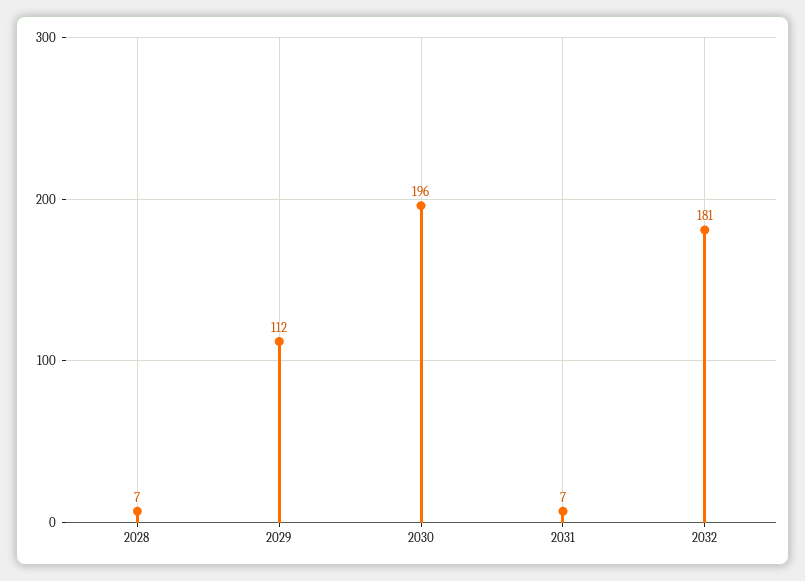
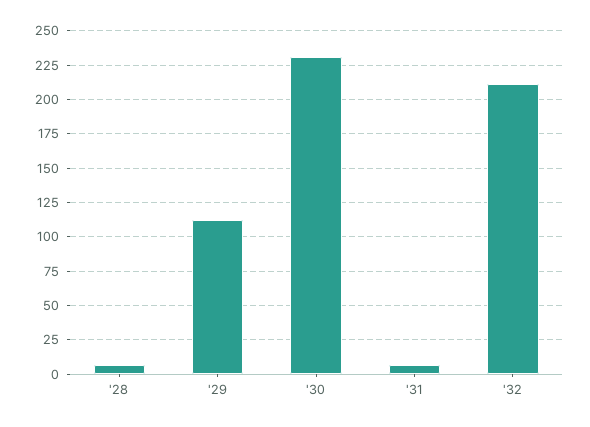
  {
    "2028": 7,
    "2029": 112,
-   "2030": 196,
+   "2030": 230,
    "2031": 7,
-   "2032": 181
+   "2032": 210
  }

